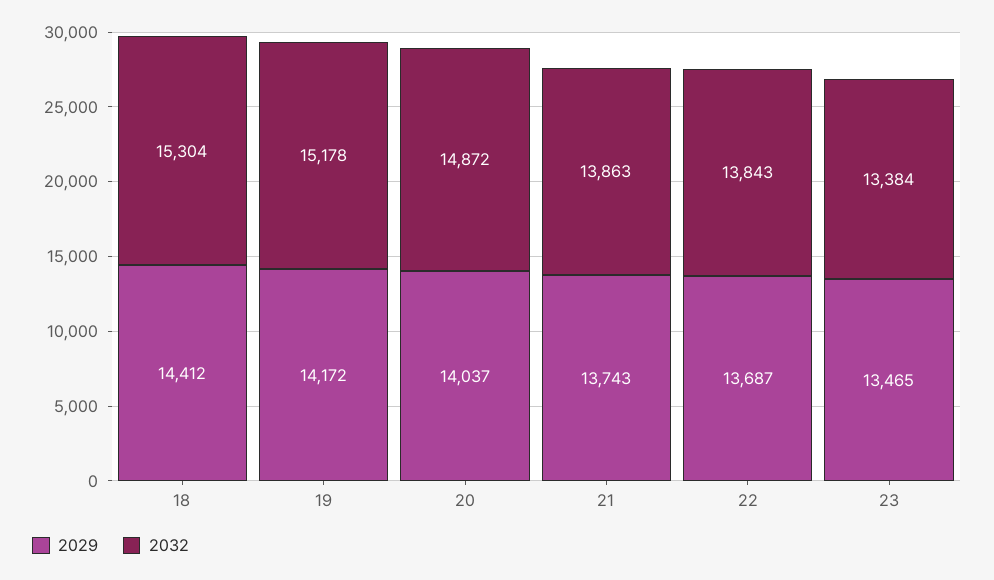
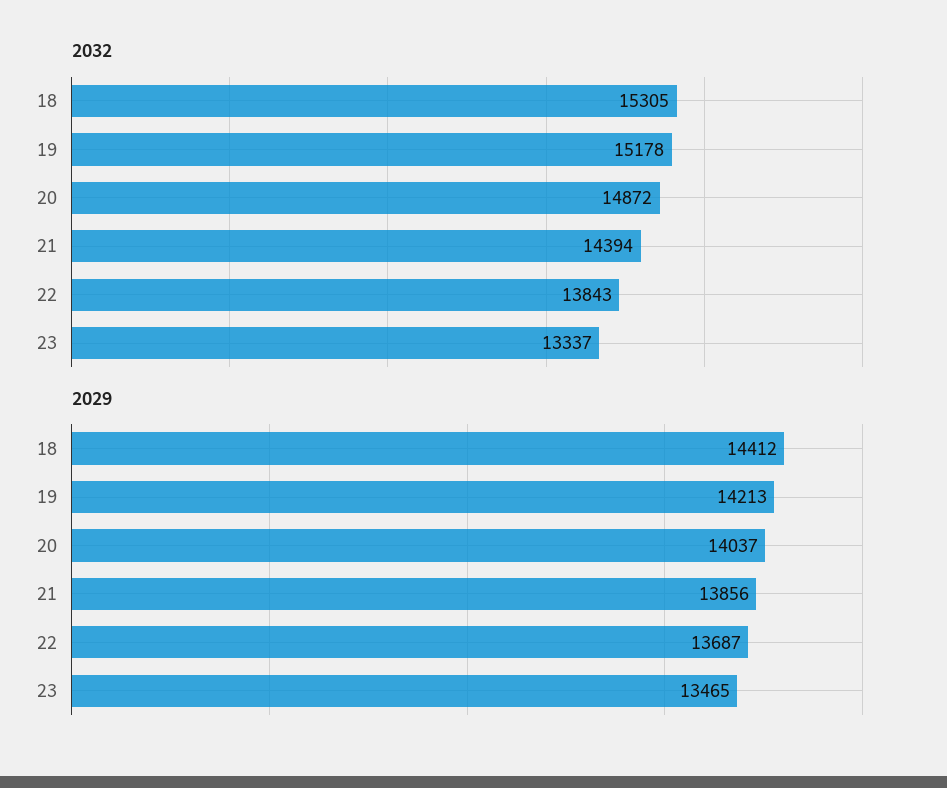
  {
    "2029": {
      "18": 14412,
-     "19": 14172,
+     "19": 14213,
      "20": 14037,
-     "21": 13743,
+     "21": 13856,
      "22": 13687,
      "23": 13465
    },
    "2032": {
-     "18": 15304,
+     "18": 15305,
      "19": 15178,
      "20": 14872,
-     "21": 13863,
+     "21": 14394,
      "22": 13843,
-     "23": 13384
+     "23": 13337
    }
  }

